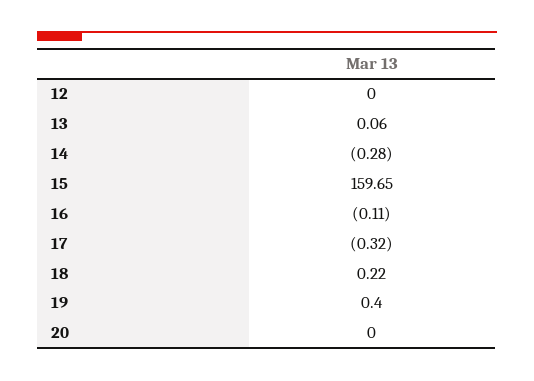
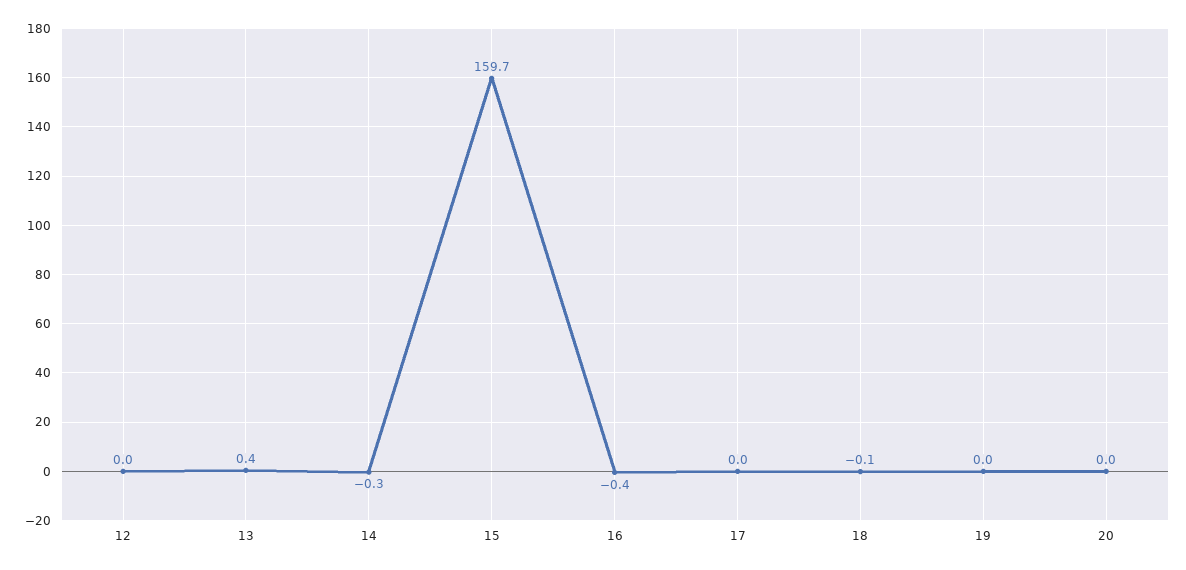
  {
    "12": 0,
-   "13": 0.06,
+   "13": 0.4,
    "14": -0.28,
    "15": 159.65,
-   "16": -0.11,
+   "16": -0.4,
-   "17": -0.32,
+   "17": 0,
-   "18": 0.22,
+   "18": -0.1,
-   "19": 0.4,
+   "19": 0,
    "20": 0
  }

